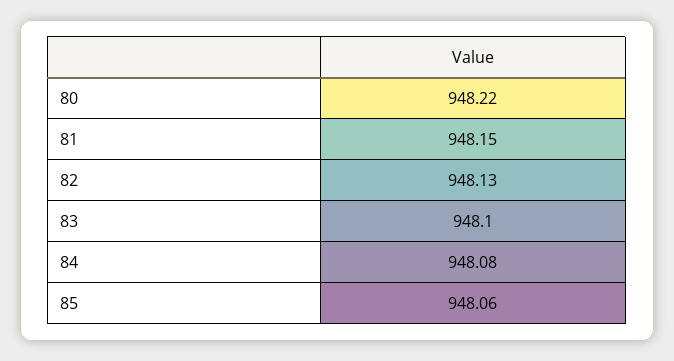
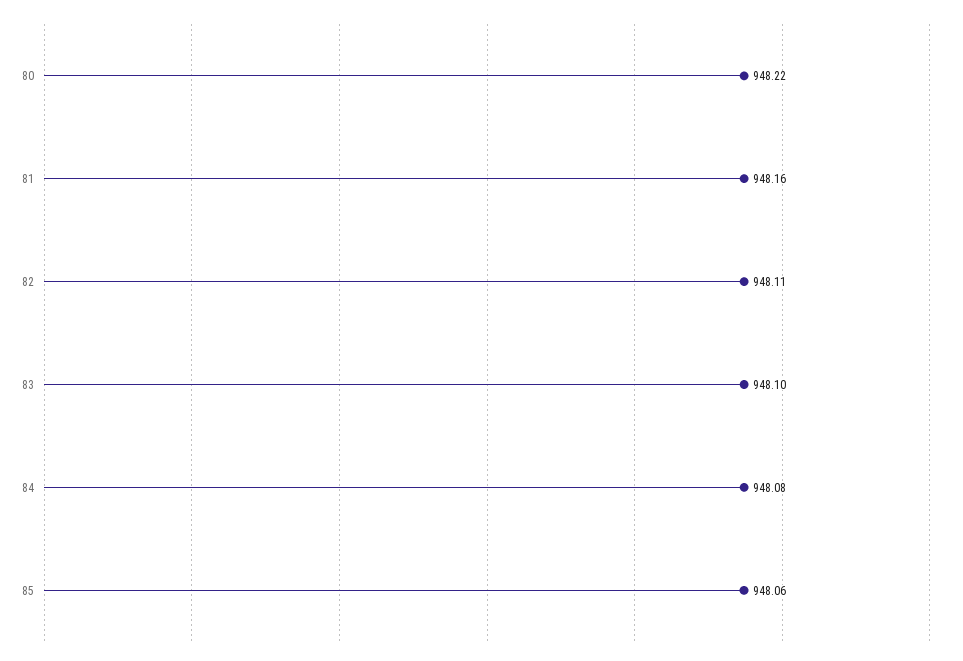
  {
    "80": 948.22,
-   "81": 948.15,
+   "81": 948.16,
-   "82": 948.13,
+   "82": 948.11,
    "83": 948.1,
    "84": 948.08,
    "85": 948.06
  }

